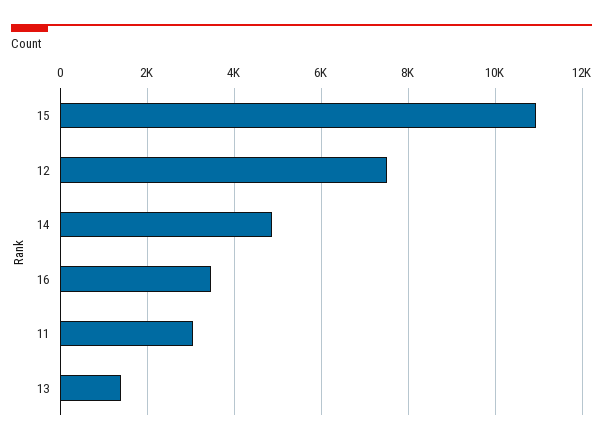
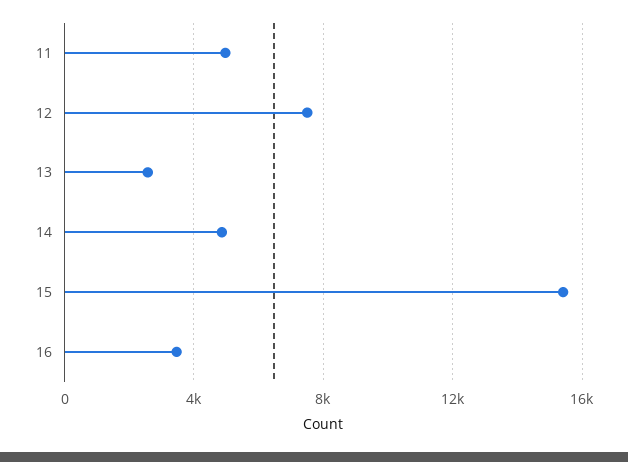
  {
-   "15": 11000,
+   "15": 15500,
    "12": 7600,
    "14": 4800,
    "16": 3400,
-   "11": 3000,
+   "11": 5000,
-   "13": 1400
+   "13": 2500
  }

